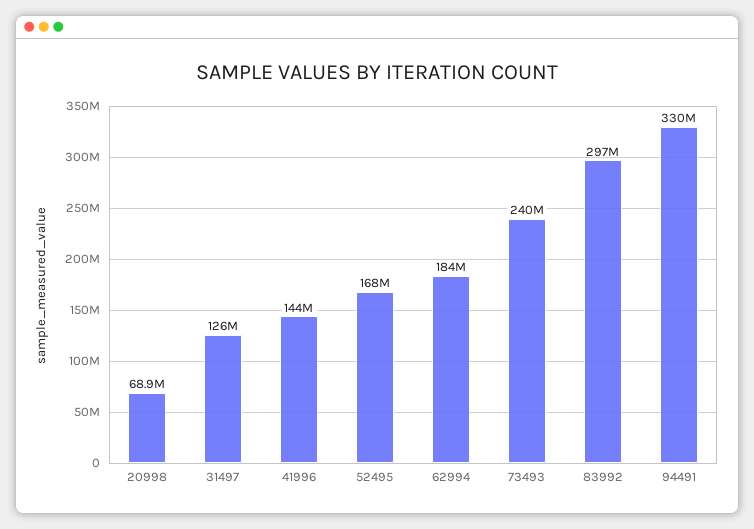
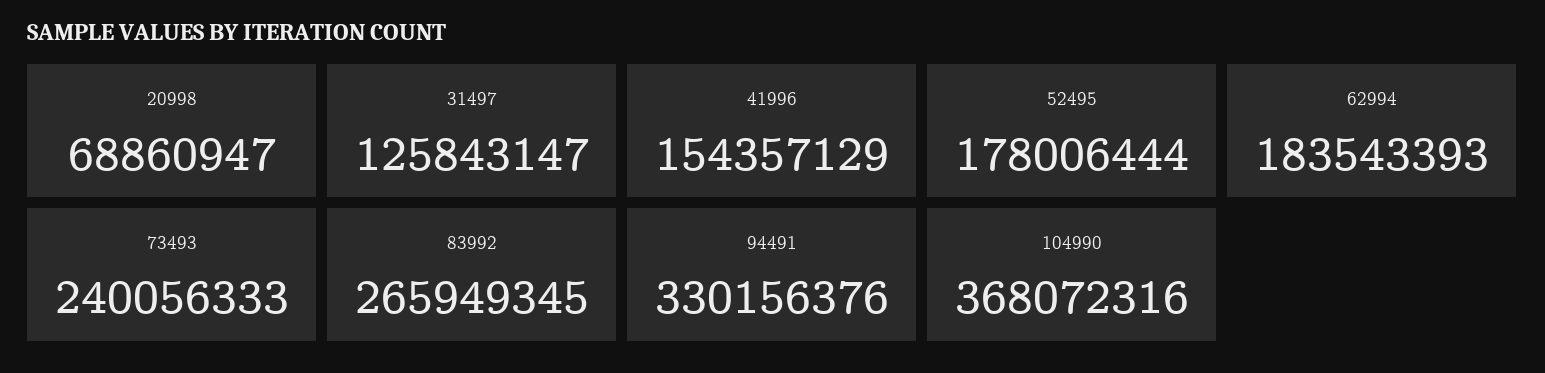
  {
    "20998": 68860947,
    "31497": 125843147,
-   "41996": 144000000,
+   "41996": 154357129,
-   "52495": 168000000,
+   "52495": 178006444,
    "62994": 183543393,
    "73493": 240056333,
-   "83992": 297000000,
+   "83992": 265949345,
-   "94491": 330156376
+   "94491": 330156376,
+   "104990": 368072316
  }

